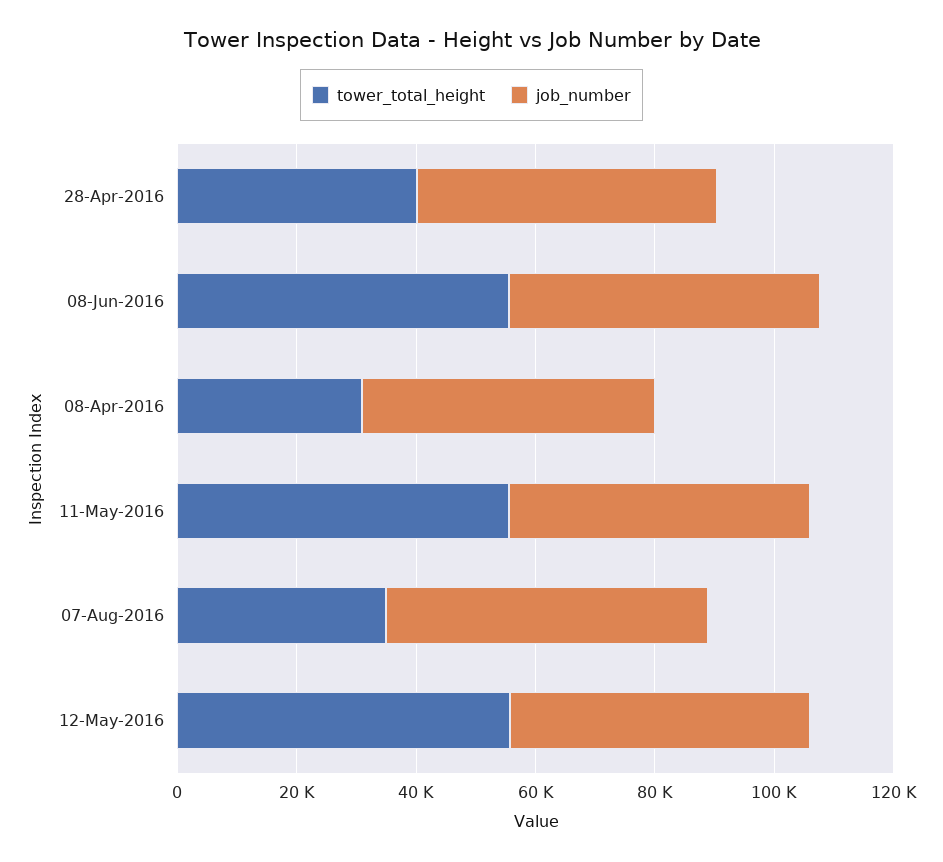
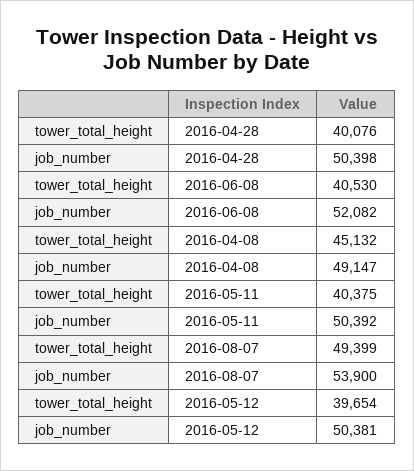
  {
    "tower_total_height": {
      "28-Apr-2016": 40076,
-     "08-Jun-2016": 55000,
+     "08-Jun-2016": 40530,
-     "08-Apr-2016": 30000,
+     "08-Apr-2016": 45132,
-     "11-May-2016": 55000,
+     "11-May-2016": 40375,
-     "07-Aug-2016": 35000,
+     "07-Aug-2016": 49399,
-     "12-May-2016": 55000
+     "12-May-2016": 39654
    },
    "job_number": {
      "28-Apr-2016": 50398,
      "08-Jun-2016": 52082,
      "08-Apr-2016": 49147,
      "11-May-2016": 50392,
      "07-Aug-2016": 53900,
      "12-May-2016": 50381
    }
  }

